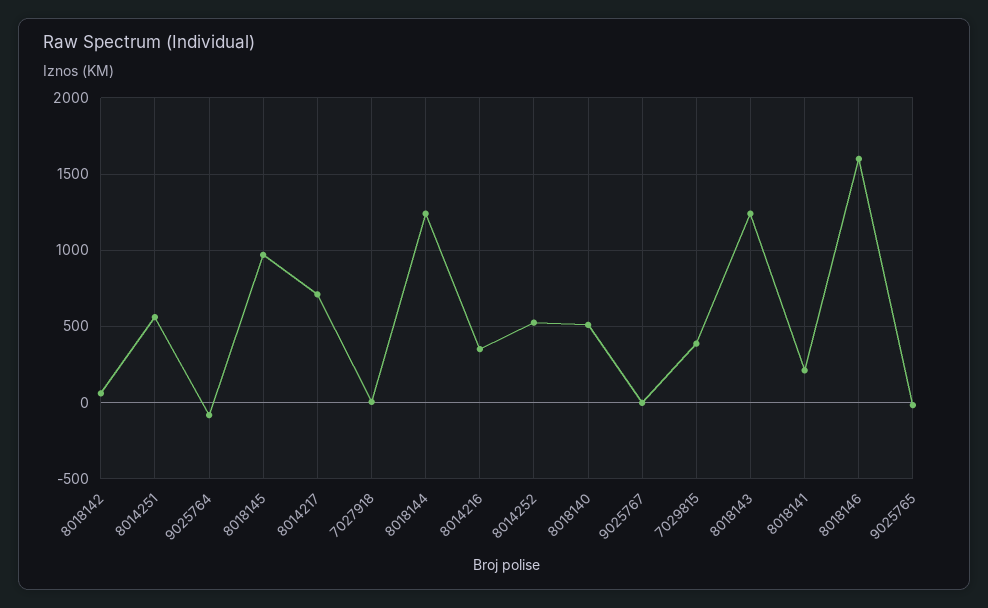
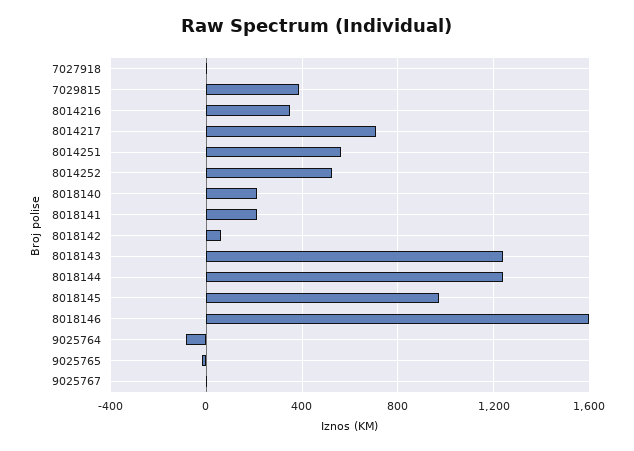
  {
    "8018142": 50,
    "8014251": 550,
    "9025764": -100,
    "8018145": 950,
    "8014217": 700,
    "7027918": 0,
    "8018144": 1250,
    "8014216": 350,
    "8014252": 550,
-   "8018140": 500,
+   "8018140": 200,
    "9025767": 0,
    "7029815": 400,
    "8018143": 1250,
    "8018141": 200,
    "8018146": 1600,
    "9025765": 0
  }

